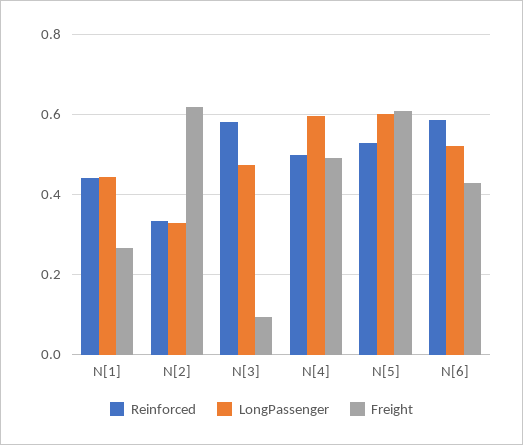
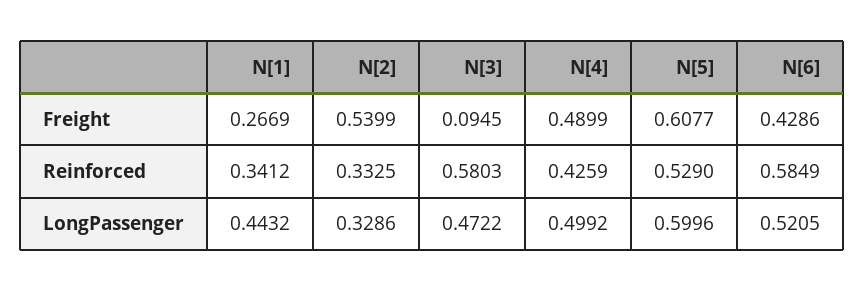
  {
    "Reinforced": {
-     "N[1]": 0.44,
+     "N[1]": 0.3412,
      "N[2]": 0.3325,
      "N[3]": 0.5803,
-     "N[4]": 0.5,
+     "N[4]": 0.4259,
      "N[5]": 0.529,
      "N[6]": 0.5849
    },
    "LongPassenger": {
      "N[1]": 0.4432,
      "N[2]": 0.3286,
      "N[3]": 0.4722,
-     "N[4]": 0.6,
+     "N[4]": 0.4992,
      "N[5]": 0.5996,
      "N[6]": 0.5205
    },
    "Freight": {
      "N[1]": 0.2669,
-     "N[2]": 0.62,
+     "N[2]": 0.5399,
      "N[3]": 0.0945,
      "N[4]": 0.4899,
      "N[5]": 0.6077,
      "N[6]": 0.4286
    }
  }

